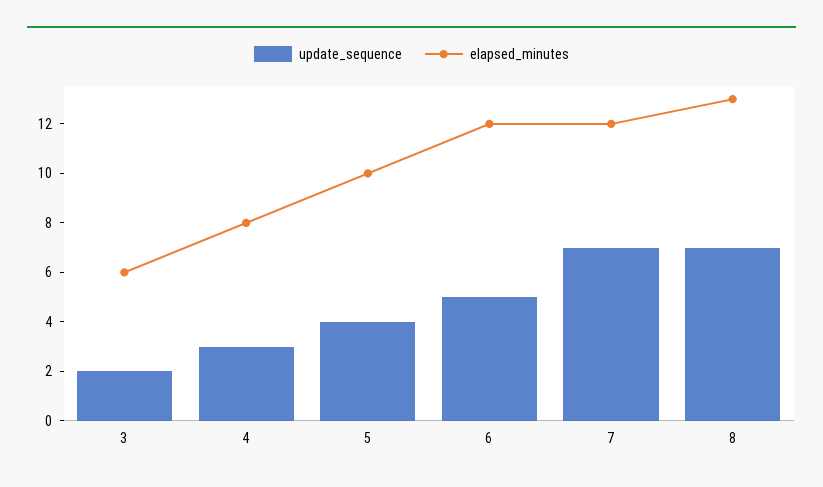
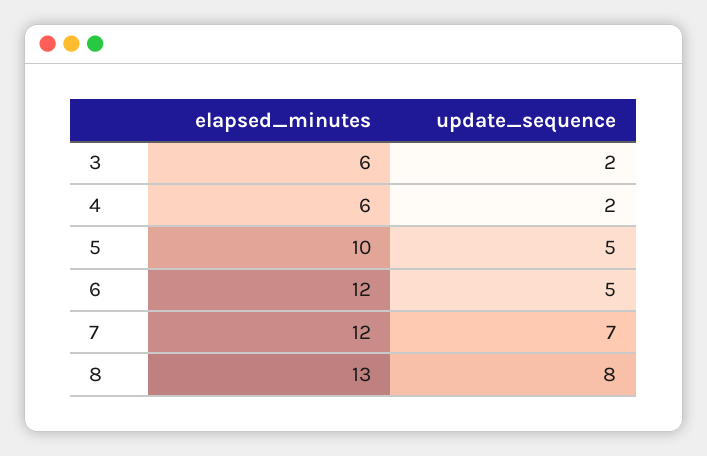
  {
    "update_sequence": {
      "3": 2,
-     "4": 3,
+     "4": 2,
-     "5": 4,
+     "5": 5,
      "6": 5,
      "7": 7,
-     "8": 7
+     "8": 8
    },
    "elapsed_minutes": {
      "3": 6,
-     "4": 8,
+     "4": 6,
      "5": 10,
      "6": 12,
      "7": 12,
      "8": 13
    }
  }

